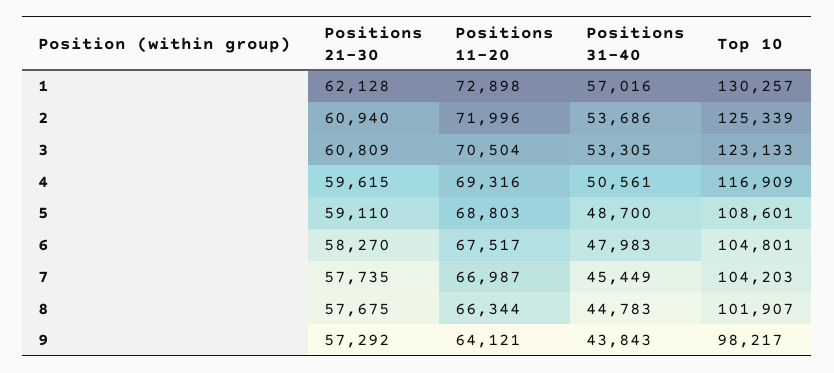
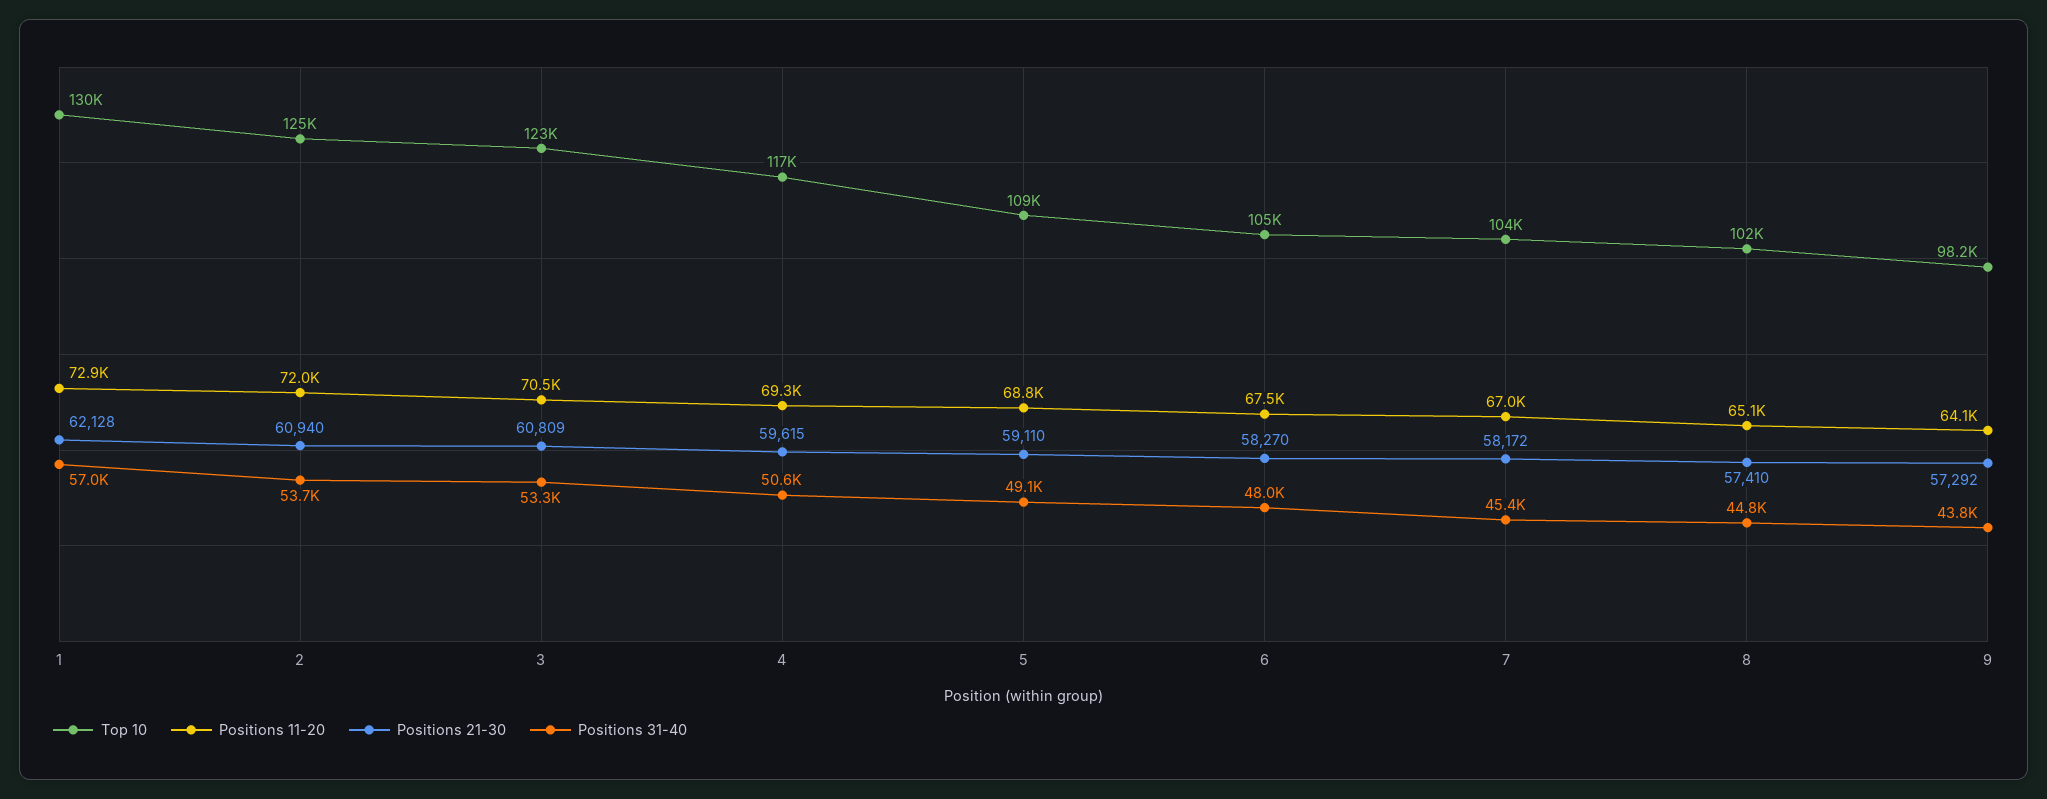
  {
    "Positions 21-30": {
      "1": 62128,
      "2": 60940,
      "3": 60809,
      "4": 59615,
      "5": 59110,
      "6": 58270,
-     "7": 57735,
+     "7": 58172,
-     "8": 57675,
+     "8": 57410,
      "9": 57292
    },
    "Positions 11-20": {
      "1": 72898,
      "2": 71996,
      "3": 70504,
      "4": 69316,
      "5": 68803,
      "6": 67517,
      "7": 66987,
-     "8": 66344,
+     "8": 65100,
      "9": 64121
    },
    "Positions 31-40": {
      "1": 57016,
      "2": 53686,
      "3": 53305,
      "4": 50561,
-     "5": 48700,
+     "5": 49100,
      "6": 47983,
      "7": 45449,
      "8": 44783,
      "9": 43843
    },
    "Top 10": {
      "1": 130257,
      "2": 125339,
      "3": 123133,
      "4": 116909,
      "5": 108601,
      "6": 104801,
      "7": 104203,
      "8": 101907,
      "9": 98217
    }
  }

